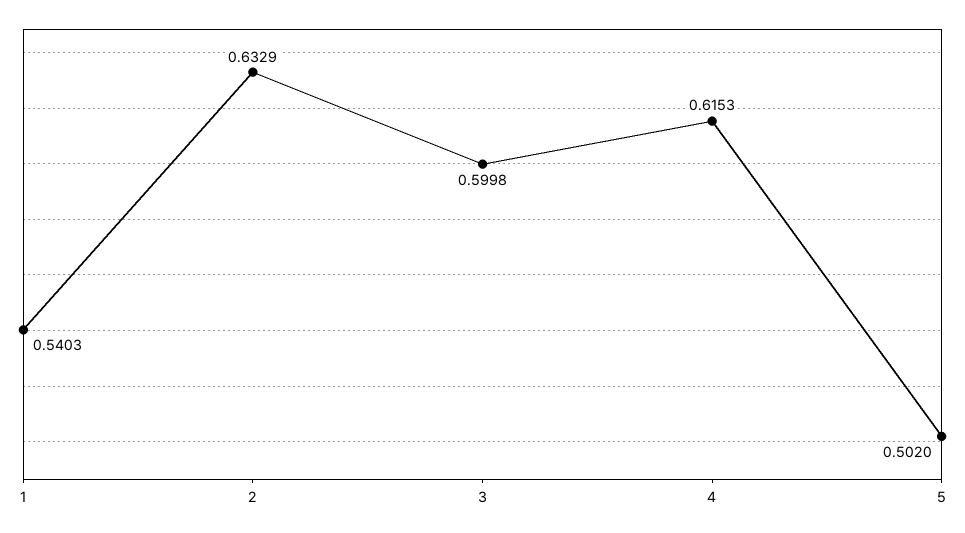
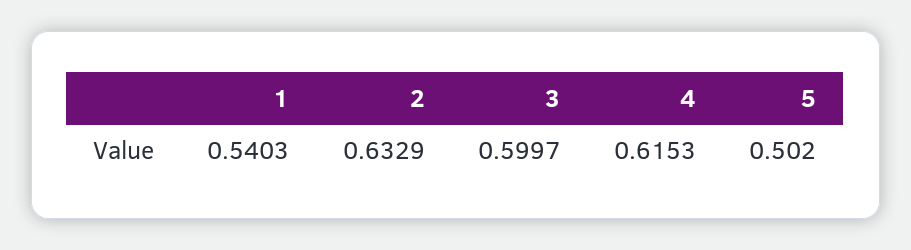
  {
    "1": 0.5403,
    "2": 0.6329,
-   "3": 0.5998,
+   "3": 0.5997,
    "4": 0.6153,
    "5": 0.502
  }

